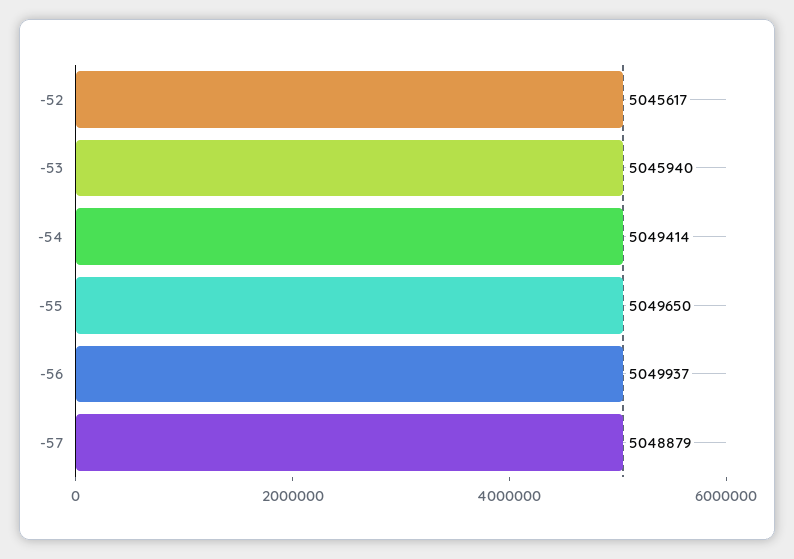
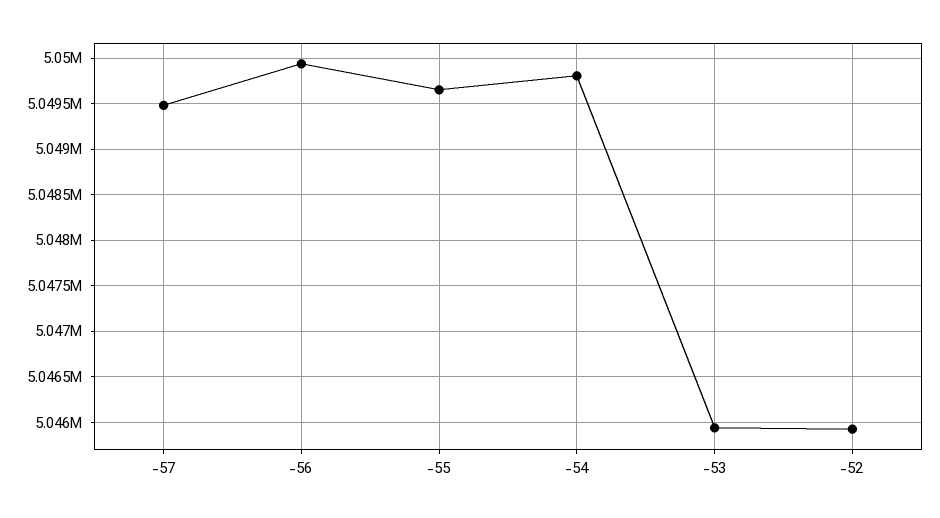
  {
-   "-52": 5045617,
+   "-52": 5045900,
    "-53": 5045940,
-   "-54": 5049414,
+   "-54": 5049800,
    "-55": 5049650,
    "-56": 5049937,
-   "-57": 5048879
+   "-57": 5049500
  }

